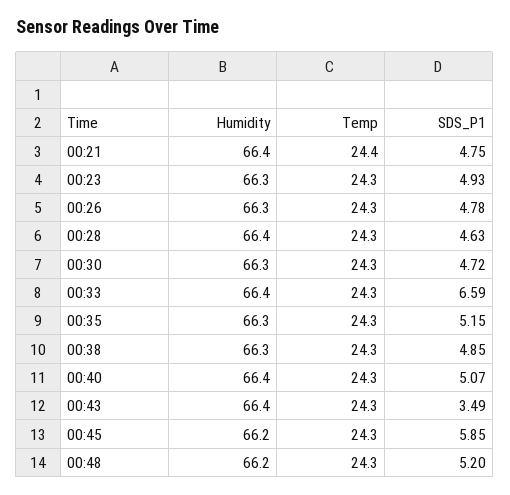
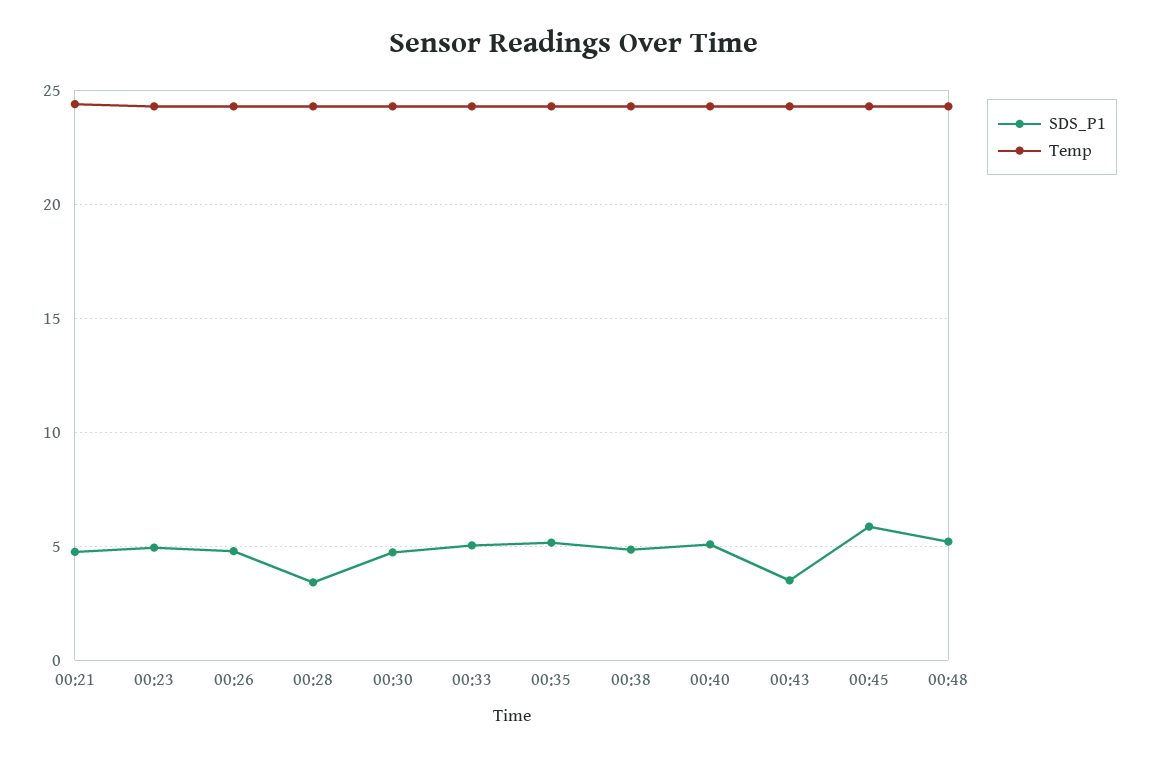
  {
-   "Humidity": {
-     "00:21": 66.4,
-     "00:23": 66.3,
-     "00:26": 66.3,
-     "00:28": 66.4,
-     "00:30": 66.3,
-     "00:33": 66.4,
-     "00:35": 66.3,
-     "00:38": 66.3,
-     "00:40": 66.4,
-     "00:43": 66.4,
-     "00:45": 66.2,
-     "00:48": 66.2
-   },
    "Temp": {
      "00:21": 24.4,
      "00:23": 24.3,
      "00:26": 24.3,
      "00:28": 24.3,
      "00:30": 24.3,
      "00:33": 24.3,
      "00:35": 24.3,
      "00:38": 24.3,
      "00:40": 24.3,
      "00:43": 24.3,
      "00:45": 24.3,
      "00:48": 24.3
    },
    "SDS_P1": {
      "00:21": 4.75,
      "00:23": 4.93,
      "00:26": 4.78,
-     "00:28": 4.63,
+     "00:28": 3.5,
      "00:30": 4.72,
-     "00:33": 6.59,
+     "00:33": 5,
      "00:35": 5.15,
      "00:38": 4.85,
      "00:40": 5.07,
      "00:43": 3.49,
      "00:45": 5.85,
      "00:48": 5.2
    }
  }

